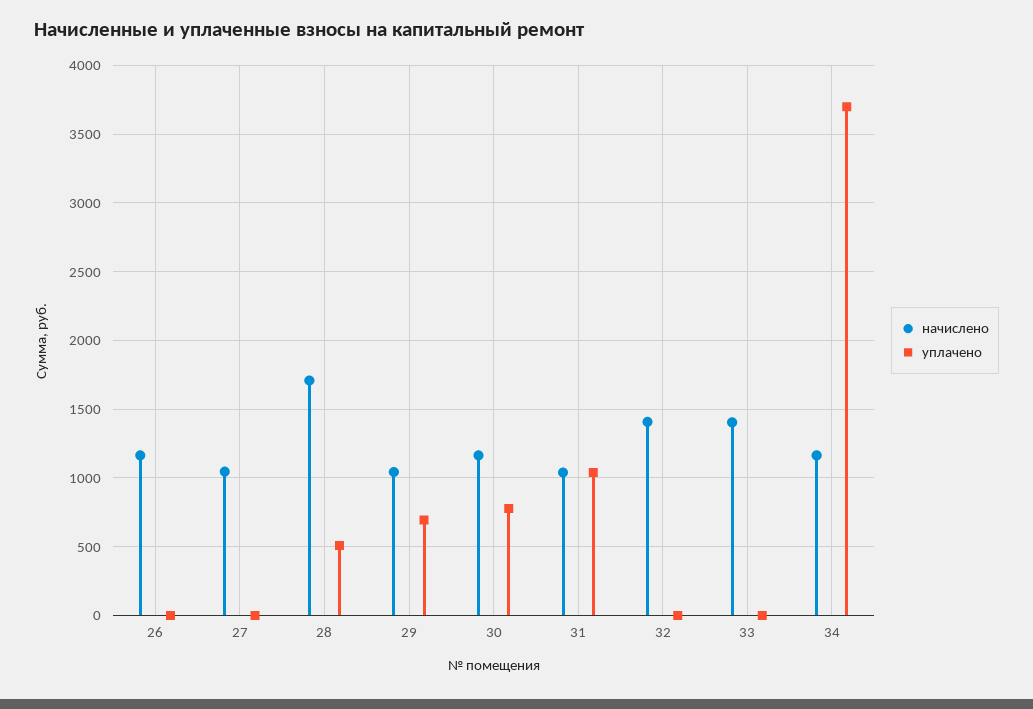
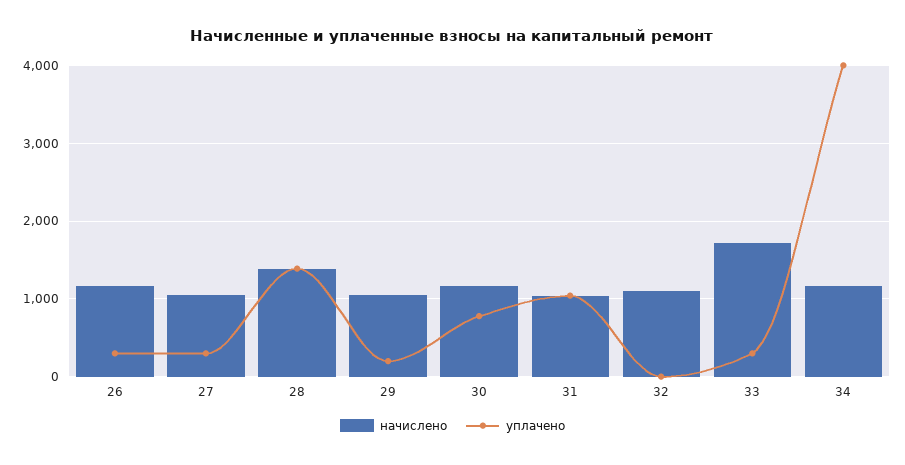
  {
    "начислено": {
      "26": 1150,
      "27": 1050,
-     "28": 1700,
+     "28": 1400,
      "29": 1050,
      "30": 1150,
      "31": 1050,
-     "32": 1400,
+     "32": 1100,
-     "33": 1400,
+     "33": 1700,
      "34": 1150
    },
    "уплачено": {
-     "26": 0,
+     "26": 300,
-     "27": 0,
+     "27": 300,
-     "28": 500,
+     "28": 1400,
-     "29": 700,
+     "29": 200,
      "30": 800,
      "31": 1050,
      "32": 0,
-     "33": 0,
+     "33": 300,
-     "34": 3700
+     "34": 4000
    }
  }

